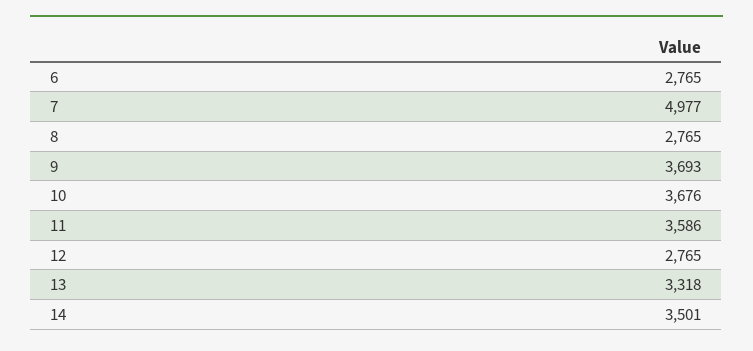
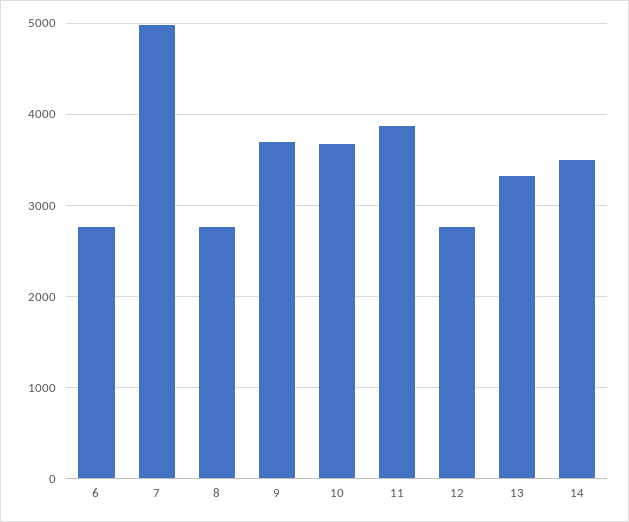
  {
    "6": 2765,
    "7": 4977,
    "8": 2765,
    "9": 3693,
    "10": 3676,
-   "11": 3586,
+   "11": 3900,
    "12": 2765,
    "13": 3318,
    "14": 3501
  }

